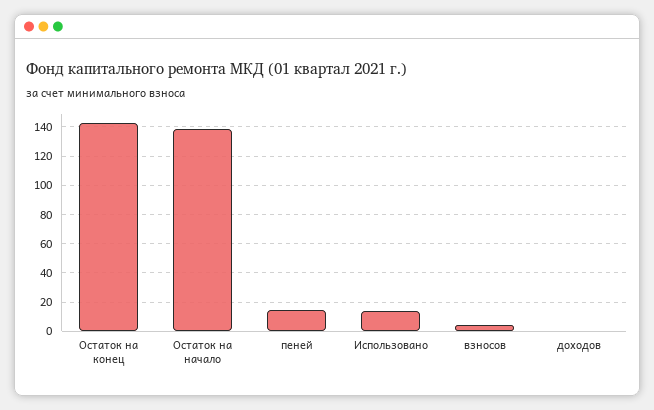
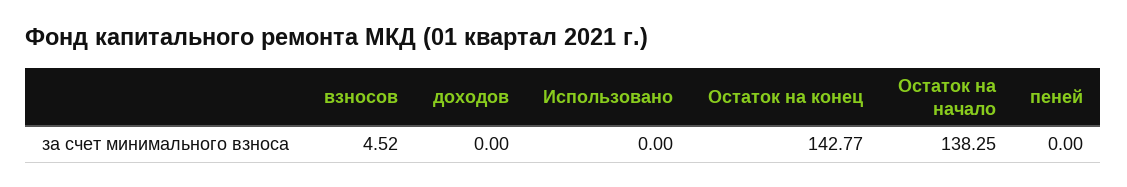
  {
    "Остаток на конец": 142.77,
    "Остаток на начало": 138.25,
-   "пеней": 15,
+   "пеней": 0,
-   "Использовано": 15,
+   "Использовано": 0,
    "взносов": 4.52,
    "доходов": 0
  }

